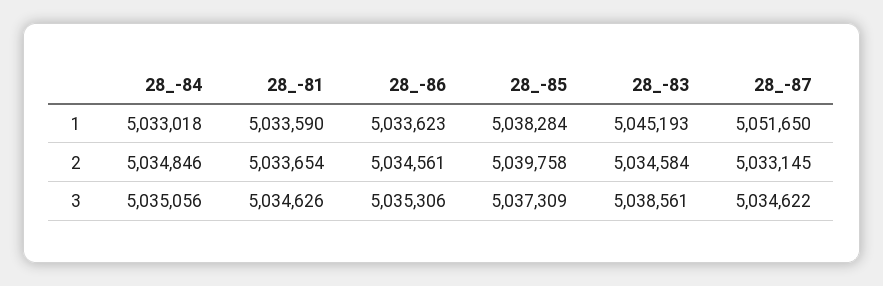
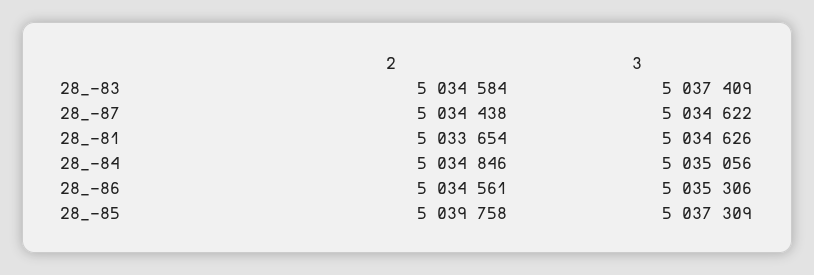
  {
    "28_-84": {
-     "1": 5033018,
      "2": 5034846,
      "3": 5035056
    },
    "28_-81": {
-     "1": 5033590,
      "2": 5033654,
      "3": 5034626
    },
    "28_-86": {
-     "1": 5033623,
      "2": 5034561,
      "3": 5035306
    },
    "28_-85": {
-     "1": 5038284,
      "2": 5039758,
      "3": 5037309
    },
    "28_-83": {
-     "1": 5045193,
      "2": 5034584,
-     "3": 5038561
+     "3": 5037409
    },
    "28_-87": {
-     "1": 5051650,
-     "2": 5033145,
+     "2": 5034438,
      "3": 5034622
    }
  }

